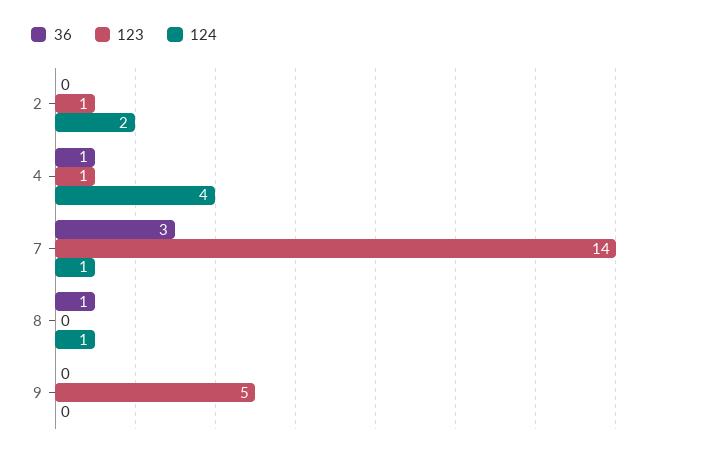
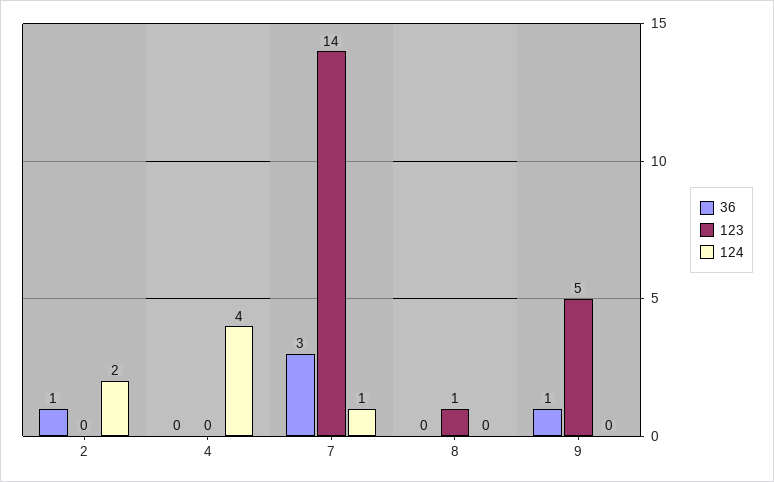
  {
    "36": {
-     "2": 0,
+     "2": 1,
-     "4": 1,
+     "4": 0,
      "7": 3,
-     "8": 1,
+     "8": 0,
-     "9": 0
+     "9": 1
    },
    "123": {
-     "2": 1,
+     "2": 0,
-     "4": 1,
+     "4": 0,
      "7": 14,
-     "8": 0,
+     "8": 1,
      "9": 5
    },
    "124": {
      "2": 2,
      "4": 4,
      "7": 1,
-     "8": 1,
+     "8": 0,
      "9": 0
    }
  }

